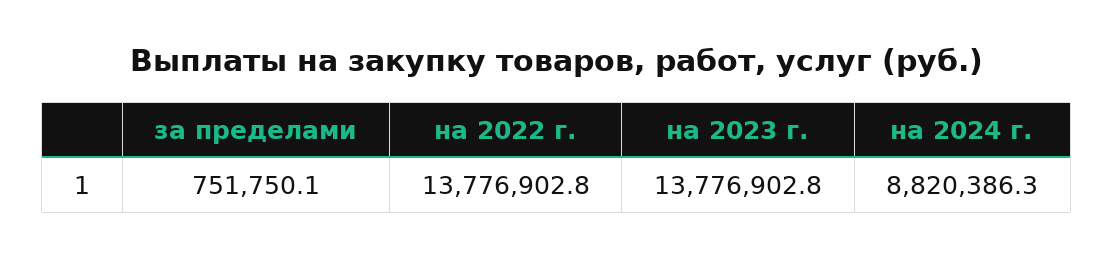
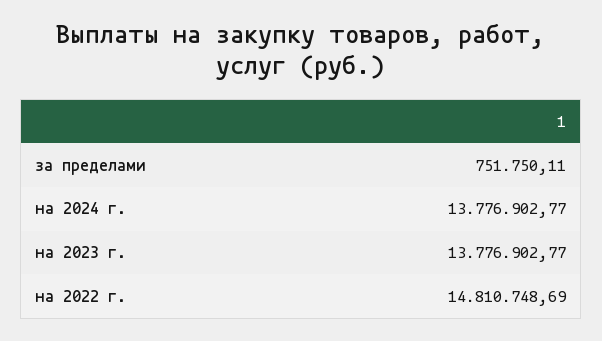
  {
    "за пределами": 751750.11,
-   "на 2022 г.": 13776902.8,
+   "на 2022 г.": 14810748.69,
    "на 2023 г.": 13776902.77,
-   "на 2024 г.": 8820386.3
+   "на 2024 г.": 13776902.77
  }

